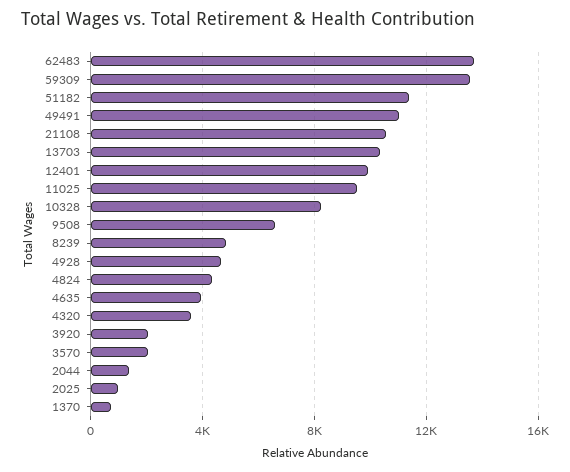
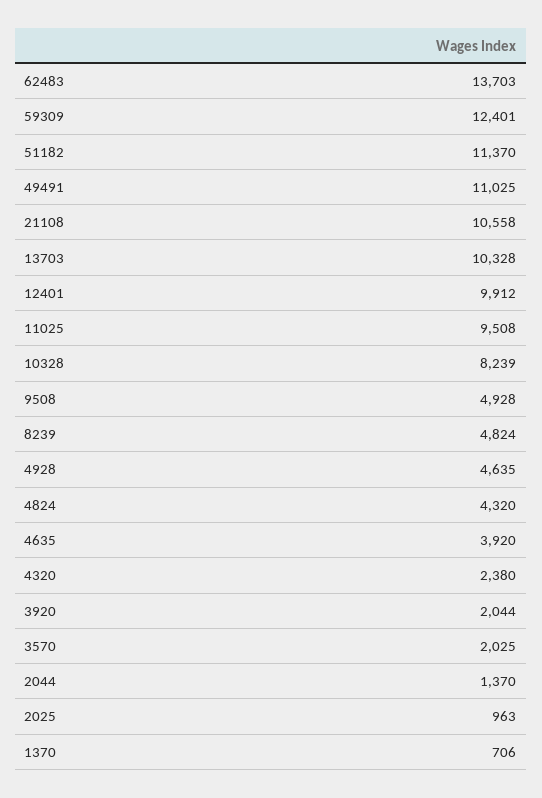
  {
    "62483": 13703,
-   "59309": 13500,
+   "59309": 12401,
    "51182": 11370,
    "49491": 11025,
    "21108": 10558,
    "13703": 10328,
    "12401": 9912,
    "11025": 9508,
    "10328": 8239,
-   "9508": 6500,
+   "9508": 4928,
    "8239": 4824,
    "4928": 4635,
    "4824": 4320,
    "4635": 3920,
-   "4320": 3500,
+   "4320": 2380,
    "3920": 2044,
    "3570": 2025,
    "2044": 1370,
    "2025": 963,
    "1370": 706
  }

